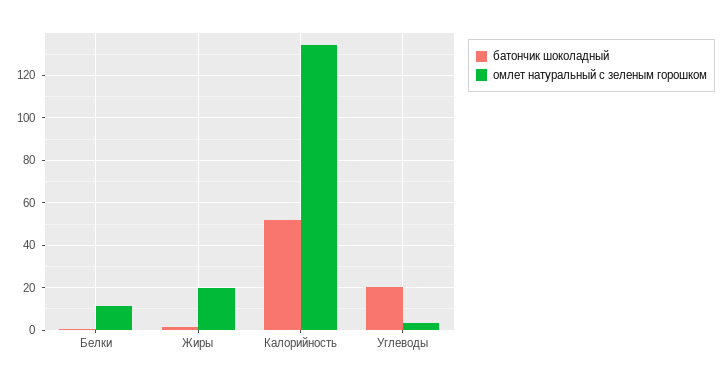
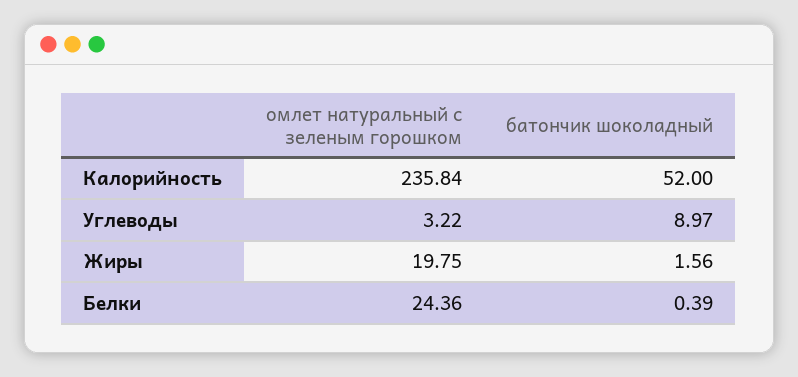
  {
    "батончик шоколадный": {
      "Белки": 0.39,
      "Жиры": 1.56,
      "Калорийность": 52,
-     "Углеводы": 20
+     "Углеводы": 8.97
    },
    "омлет натуральный с зеленым горошком": {
-     "Белки": 10,
+     "Белки": 24.36,
      "Жиры": 19.75,
-     "Калорийность": 135,
+     "Калорийность": 235.84,
      "Углеводы": 3.22
    }
  }

